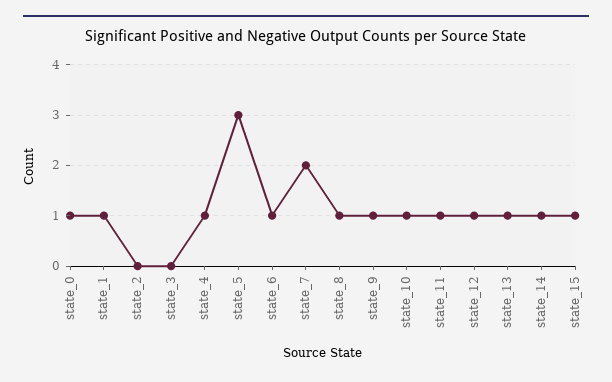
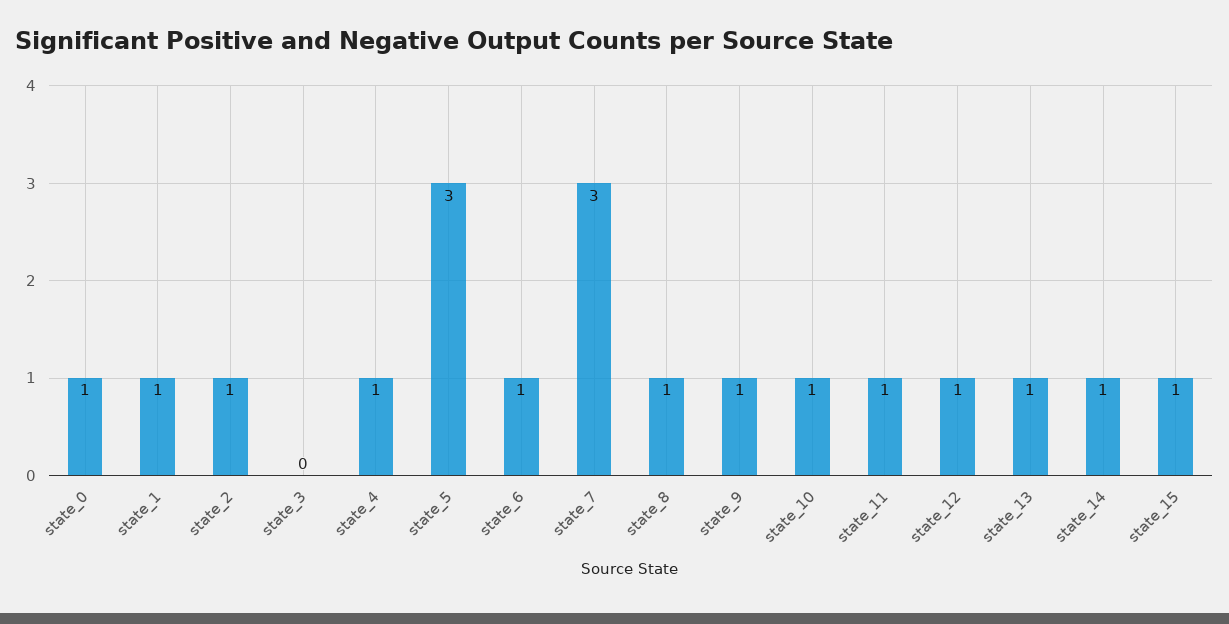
  {
    "state_0": 1,
    "state_1": 1,
-   "state_2": 0,
+   "state_2": 1,
    "state_3": 0,
    "state_4": 1,
    "state_5": 3,
    "state_6": 1,
-   "state_7": 2,
+   "state_7": 3,
    "state_8": 1,
    "state_9": 1,
    "state_10": 1,
    "state_11": 1,
    "state_12": 1,
    "state_13": 1,
    "state_14": 1,
    "state_15": 1
  }

